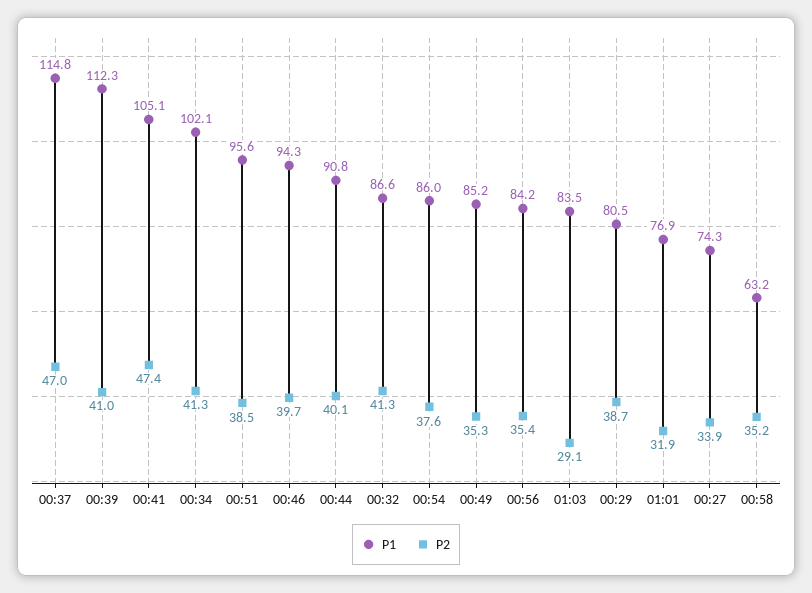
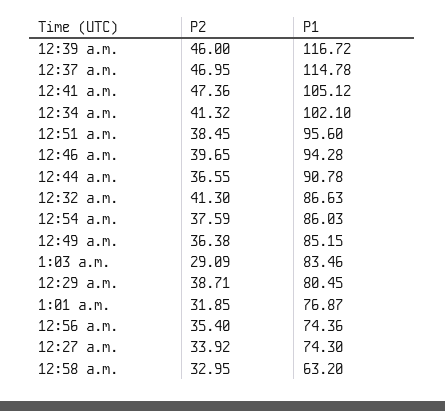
  {
    "P1": {
      "00:37": 114.78,
-     "00:39": 112.3,
+     "00:39": 116.72,
      "00:41": 105.12,
      "00:34": 102.1,
      "00:51": 95.6,
      "00:46": 94.28,
      "00:44": 90.78,
      "00:32": 86.63,
      "00:54": 86.03,
      "00:49": 85.15,
-     "00:56": 84.2,
+     "00:56": 74.36,
      "01:03": 83.46,
      "00:29": 80.45,
      "01:01": 76.87,
      "00:27": 74.3,
      "00:58": 63.2
    },
    "P2": {
      "00:37": 46.95,
-     "00:39": 41,
+     "00:39": 46,
      "00:41": 47.36,
      "00:34": 41.32,
      "00:51": 38.45,
      "00:46": 39.65,
-     "00:44": 40.1,
+     "00:44": 36.55,
      "00:32": 41.3,
      "00:54": 37.59,
-     "00:49": 35.3,
+     "00:49": 36.38,
      "00:56": 35.4,
      "01:03": 29.09,
      "00:29": 38.71,
      "01:01": 31.85,
      "00:27": 33.92,
-     "00:58": 35.2
+     "00:58": 32.95
    }
  }

